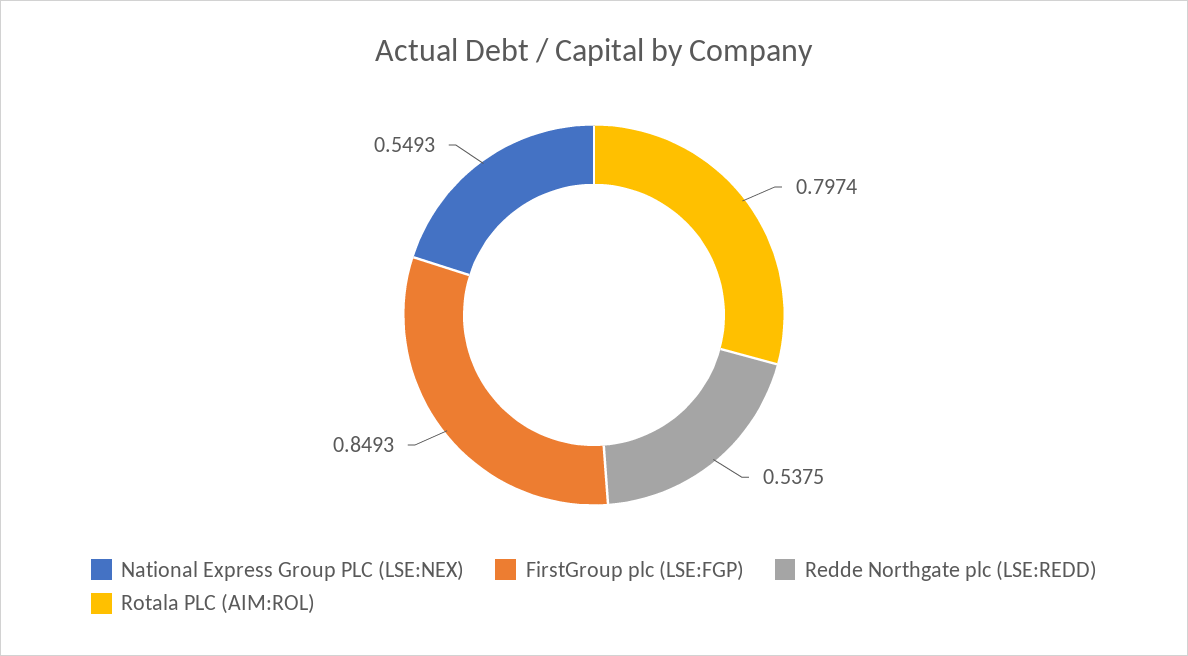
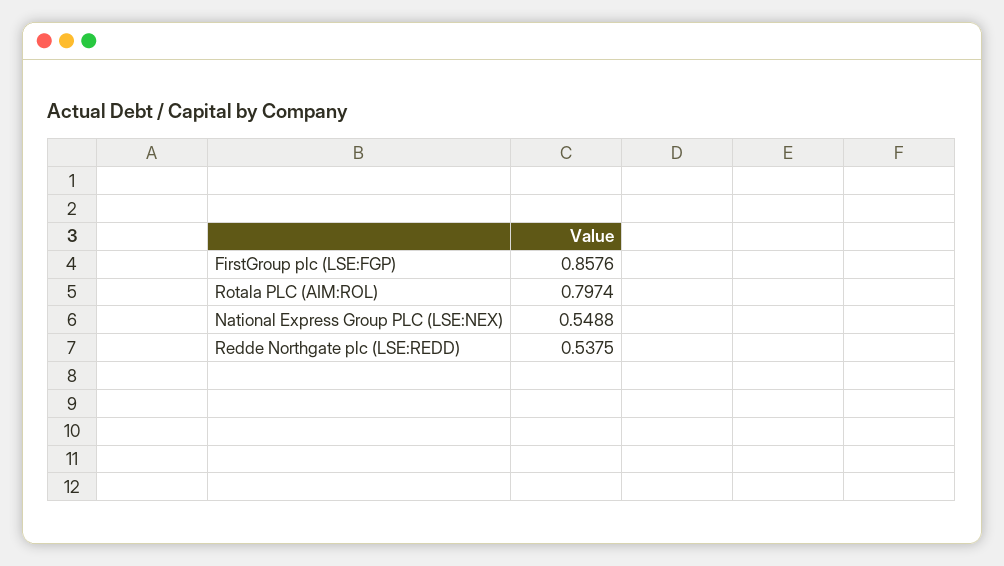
  {
-   "National Express Group PLC (LSE:NEX)": 0.5493,
+   "National Express Group PLC (LSE:NEX)": 0.5488,
-   "FirstGroup plc (LSE:FGP)": 0.8493,
+   "FirstGroup plc (LSE:FGP)": 0.8576,
    "Redde Northgate plc (LSE:REDD)": 0.5375,
    "Rotala PLC (AIM:ROL)": 0.7974
  }

